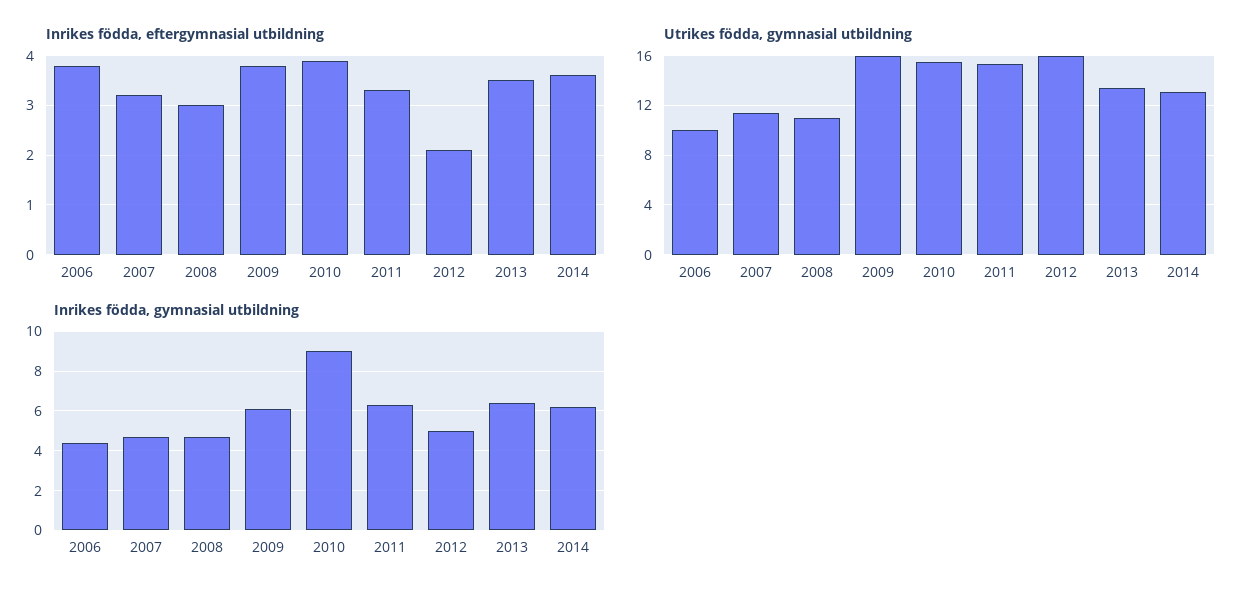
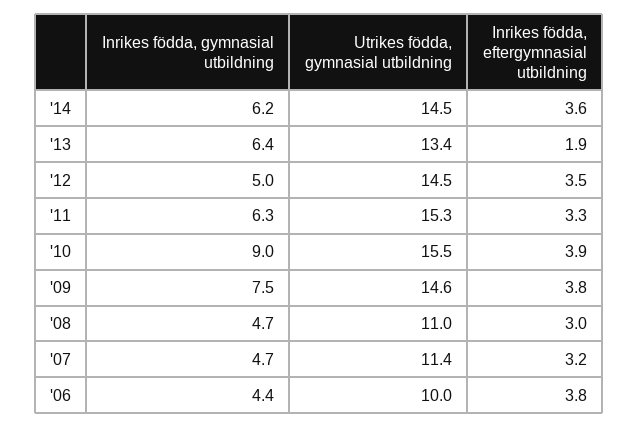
  {
    "Inrikes födda, eftergymnasial utbildning": {
      "2006": 3.8,
      "2007": 3.2,
      "2008": 3,
      "2009": 3.8,
      "2010": 3.9,
      "2011": 3.3,
-     "2012": 2,
+     "2012": 3.5,
-     "2013": 3.5,
+     "2013": 1.9,
      "2014": 3.6
    },
    "Utrikes födda, gymnasial utbildning": {
      "2006": 10,
      "2007": 11.4,
      "2008": 11,
-     "2009": 16,
+     "2009": 14.6,
      "2010": 15.5,
      "2011": 15.3,
-     "2012": 16,
+     "2012": 14.5,
      "2013": 13.4,
-     "2014": 13
+     "2014": 14.5
    },
    "Inrikes födda, gymnasial utbildning": {
      "2006": 4.4,
      "2007": 4.7,
      "2008": 4.7,
-     "2009": 6,
+     "2009": 7.5,
      "2010": 9,
      "2011": 6.3,
      "2012": 5,
      "2013": 6.4,
      "2014": 6.2
    }
  }

